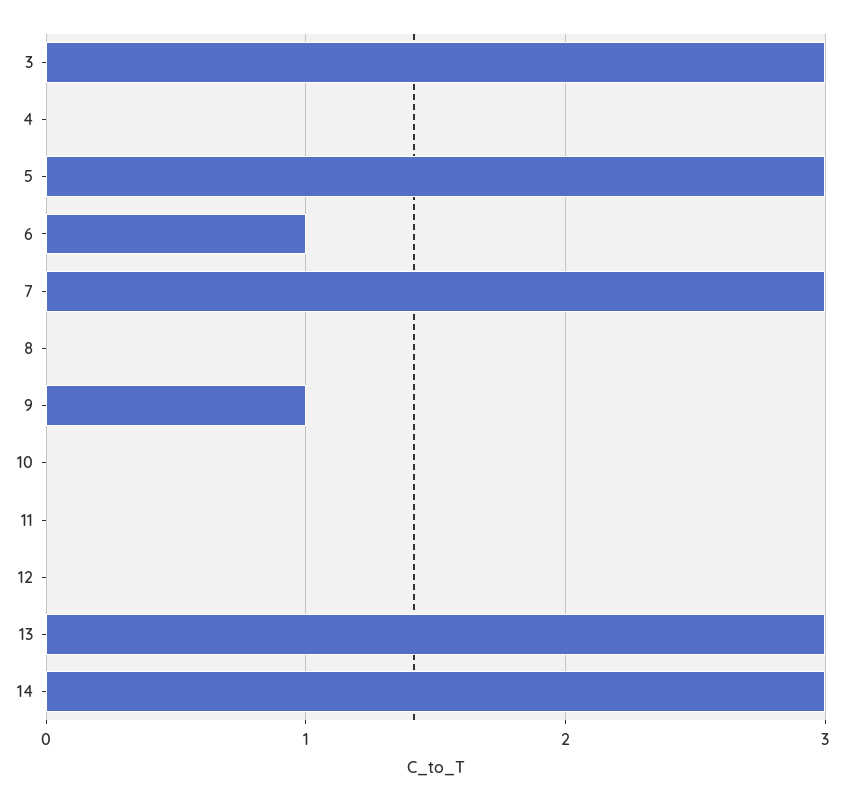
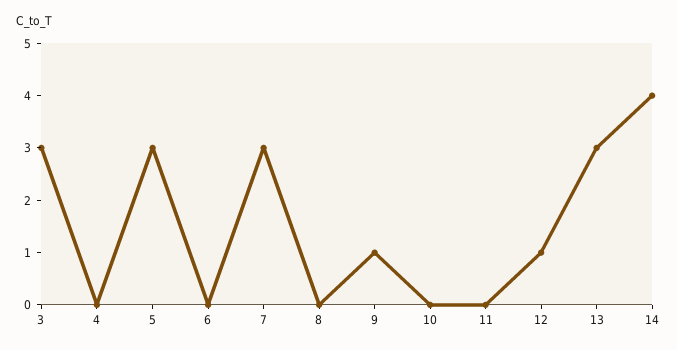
  {
    "3": 3,
    "4": 0,
    "5": 3,
-   "6": 1,
+   "6": 0,
    "7": 3,
    "8": 0,
    "9": 1,
    "10": 0,
    "11": 0,
-   "12": 0,
+   "12": 1,
    "13": 3,
-   "14": 3
+   "14": 4
  }

